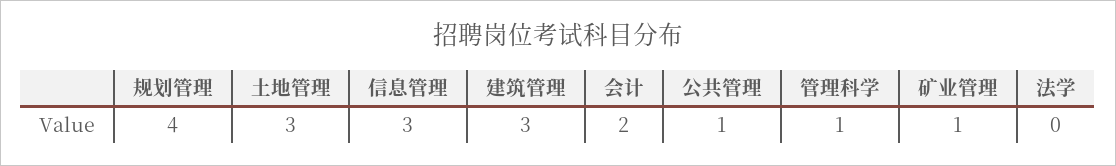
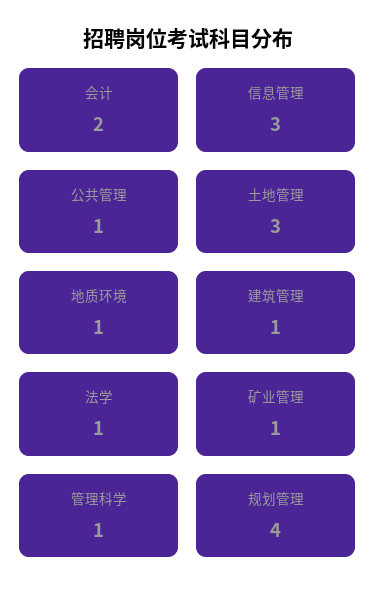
  {
    "规划管理": 4,
    "土地管理": 3,
    "信息管理": 3,
-   "建筑管理": 3,
+   "建筑管理": 1,
    "会计": 2,
    "公共管理": 1,
    "管理科学": 1,
    "矿业管理": 1,
-   "法学": 0
+   "法学": 1,
+   "地质环境": 1
  }

